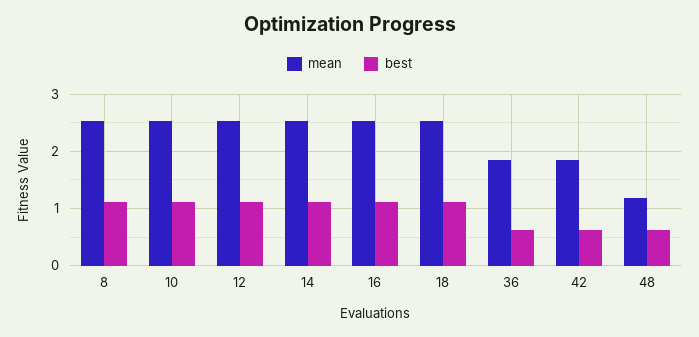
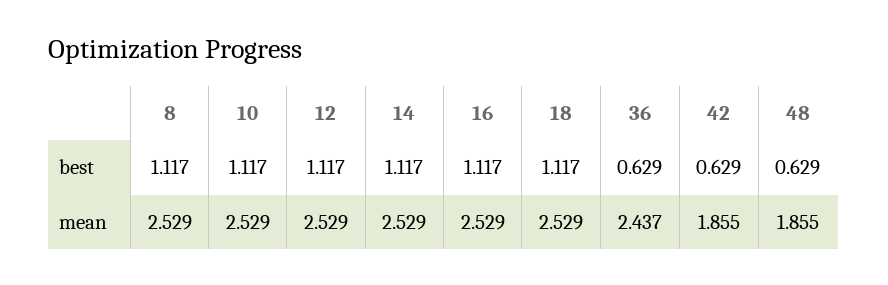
  {
    "mean": {
      "8": 2.529,
      "10": 2.529,
      "12": 2.529,
      "14": 2.529,
      "16": 2.529,
      "18": 2.529,
-     "36": 1.8,
+     "36": 2.437,
      "42": 1.855,
-     "48": 1.2
+     "48": 1.855
    },
    "best": {
      "8": 1.117,
      "10": 1.117,
      "12": 1.117,
      "14": 1.117,
      "16": 1.117,
      "18": 1.117,
      "36": 0.629,
      "42": 0.629,
      "48": 0.629
    }
  }

